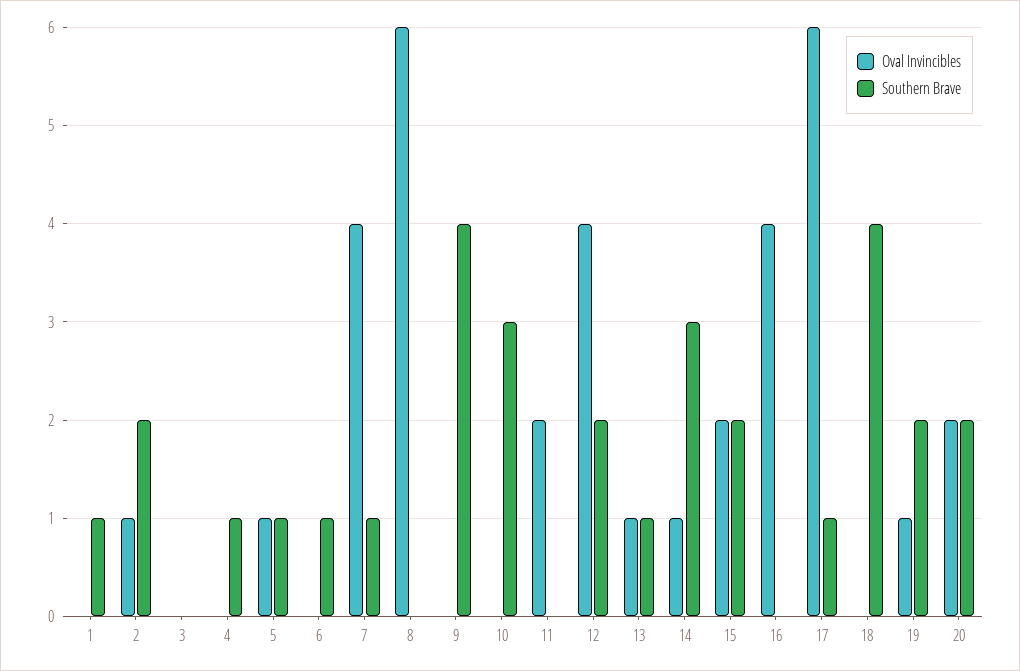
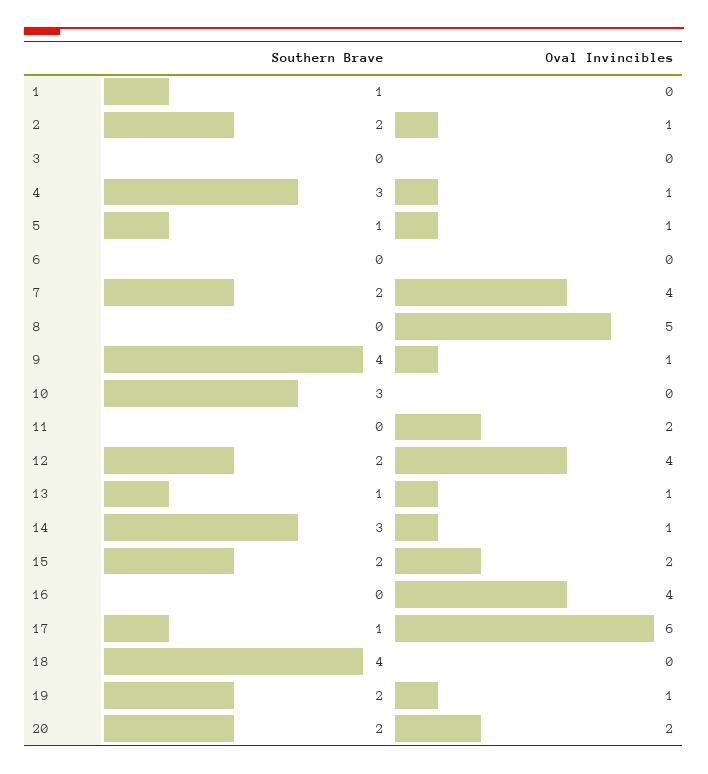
  {
    "Oval Invincibles": {
      "1": 0,
      "2": 1,
      "3": 0,
-     "4": 0,
+     "4": 1,
      "5": 1,
      "6": 0,
      "7": 4,
-     "8": 6,
+     "8": 5,
-     "9": 0,
+     "9": 1,
      "10": 0,
      "11": 2,
      "12": 4,
      "13": 1,
      "14": 1,
      "15": 2,
      "16": 4,
      "17": 6,
      "18": 0,
      "19": 1,
      "20": 2
    },
    "Southern Brave": {
      "1": 1,
      "2": 2,
      "3": 0,
-     "4": 1,
+     "4": 3,
      "5": 1,
-     "6": 1,
+     "6": 0,
-     "7": 1,
+     "7": 2,
      "8": 0,
      "9": 4,
      "10": 3,
      "11": 0,
      "12": 2,
      "13": 1,
      "14": 3,
      "15": 2,
      "16": 0,
      "17": 1,
      "18": 4,
      "19": 2,
      "20": 2
    }
  }

